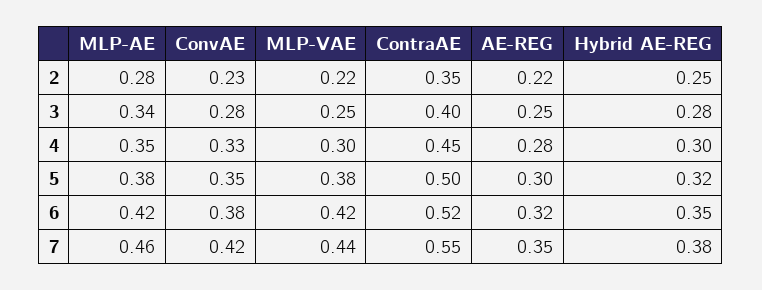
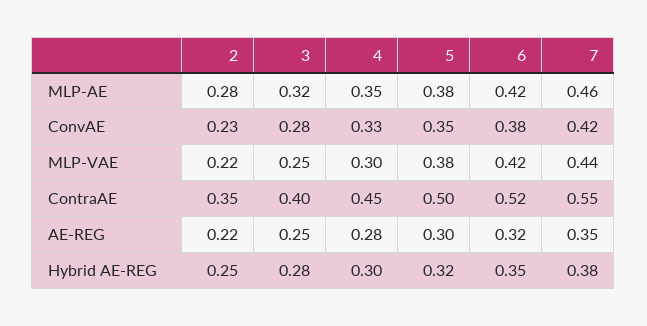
  {
    "MLP-AE": {
      "2": 0.28,
-     "3": 0.34,
+     "3": 0.32,
      "4": 0.35,
      "5": 0.38,
      "6": 0.42,
      "7": 0.46
    },
    "ConvAE": {
      "2": 0.23,
      "3": 0.28,
      "4": 0.33,
      "5": 0.35,
      "6": 0.38,
      "7": 0.42
    },
    "MLP-VAE": {
      "2": 0.22,
      "3": 0.25,
      "4": 0.3,
      "5": 0.38,
      "6": 0.42,
      "7": 0.44
    },
    "ContraAE": {
      "2": 0.35,
      "3": 0.4,
      "4": 0.45,
      "5": 0.5,
      "6": 0.52,
      "7": 0.55
    },
    "AE-REG": {
      "2": 0.22,
      "3": 0.25,
      "4": 0.28,
      "5": 0.3,
      "6": 0.32,
      "7": 0.35
    },
    "Hybrid AE-REG": {
      "2": 0.25,
      "3": 0.28,
      "4": 0.3,
      "5": 0.32,
      "6": 0.35,
      "7": 0.38
    }
  }

